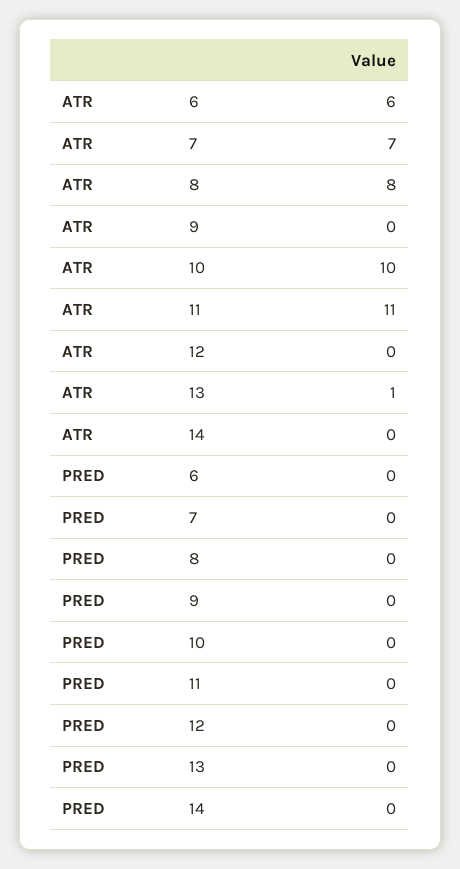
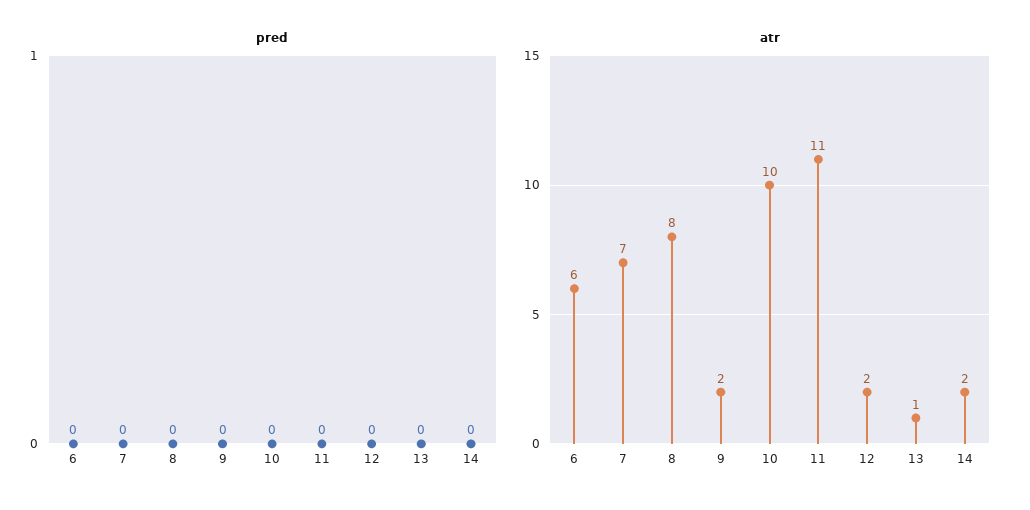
  {
    "ATR": {
      "6": 6,
      "7": 7,
      "8": 8,
-     "9": 0,
+     "9": 2,
      "10": 10,
      "11": 11,
-     "12": 0,
+     "12": 2,
      "13": 1,
-     "14": 0
+     "14": 2
    },
    "PRED": {
      "6": 0,
      "7": 0,
      "8": 0,
      "9": 0,
      "10": 0,
      "11": 0,
      "12": 0,
      "13": 0,
      "14": 0
    }
  }

